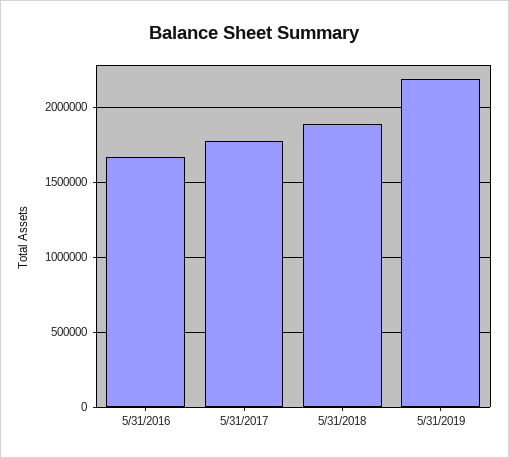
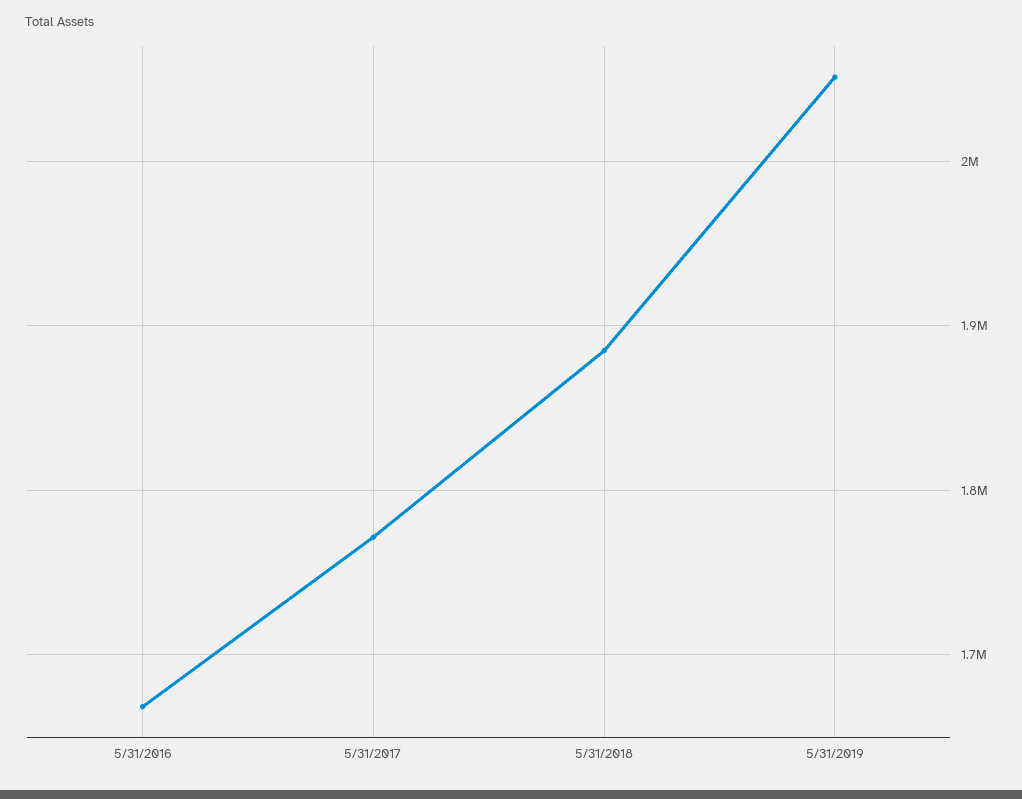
  {
    "5/31/2016": 1670000,
    "5/31/2017": 1770000,
    "5/31/2018": 1880000,
-   "5/31/2019": 2200000
+   "5/31/2019": 2050000
  }

